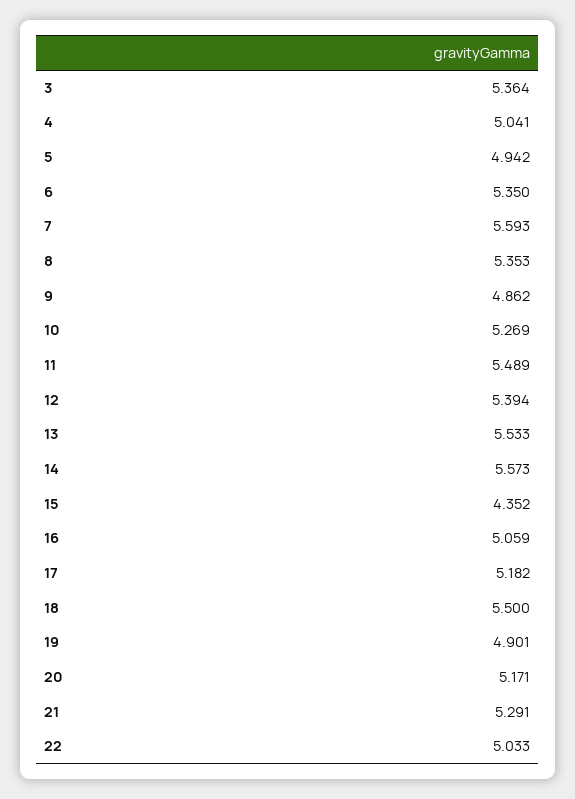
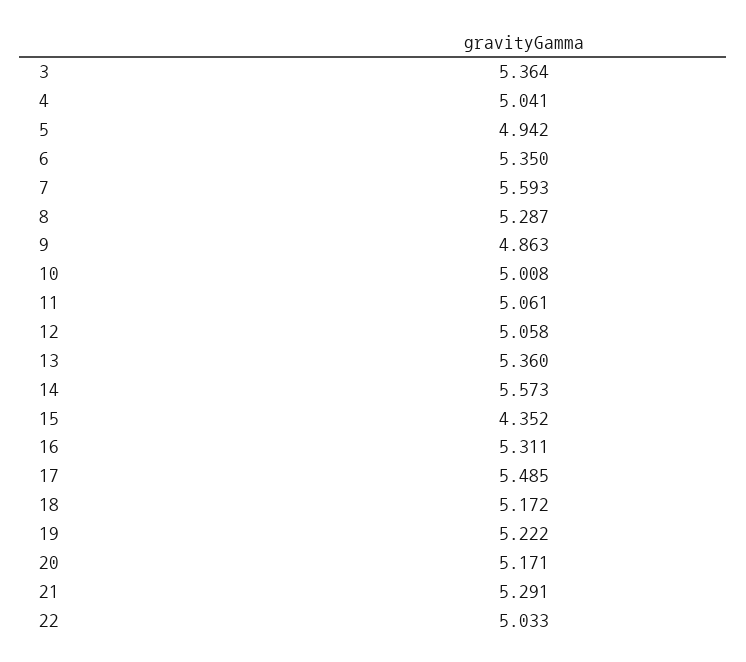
  {
    "3": 5.364,
    "4": 5.041,
    "5": 4.942,
    "6": 5.35,
    "7": 5.593,
-   "8": 5.353,
+   "8": 5.287,
-   "9": 4.862,
+   "9": 4.863,
-   "10": 5.269,
+   "10": 5.008,
-   "11": 5.489,
+   "11": 5.061,
-   "12": 5.394,
+   "12": 5.058,
-   "13": 5.533,
+   "13": 5.36,
    "14": 5.573,
    "15": 4.352,
-   "16": 5.059,
+   "16": 5.311,
-   "17": 5.182,
+   "17": 5.485,
-   "18": 5.5,
+   "18": 5.172,
-   "19": 4.901,
+   "19": 5.222,
    "20": 5.171,
    "21": 5.291,
    "22": 5.033
  }

